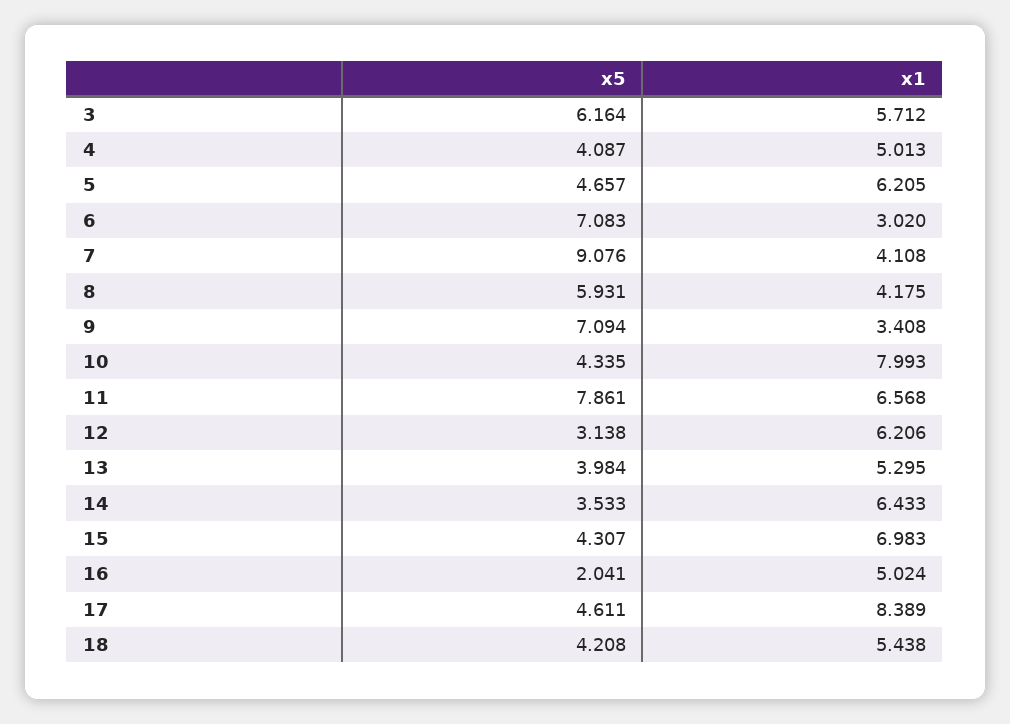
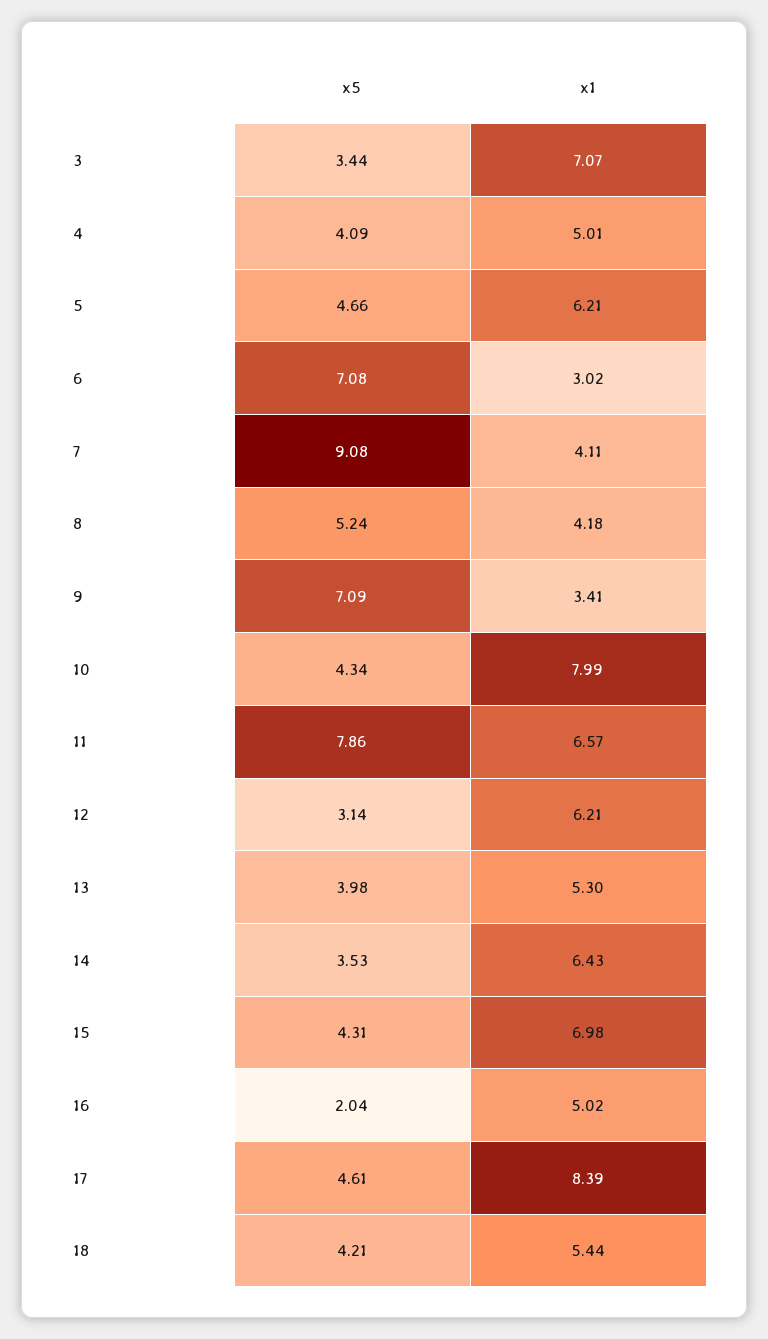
  {
    "x5": {
-     "3": 6.164,
+     "3": 3.44,
      "4": 4.087,
      "5": 4.657,
      "6": 7.083,
      "7": 9.076,
-     "8": 5.931,
+     "8": 5.24,
      "9": 7.094,
      "10": 4.335,
      "11": 7.861,
      "12": 3.138,
      "13": 3.984,
      "14": 3.533,
      "15": 4.307,
      "16": 2.041,
      "17": 4.611,
      "18": 4.208
    },
    "x1": {
-     "3": 5.712,
+     "3": 7.07,
      "4": 5.013,
      "5": 6.205,
      "6": 3.02,
      "7": 4.108,
      "8": 4.175,
      "9": 3.408,
      "10": 7.993,
      "11": 6.568,
      "12": 6.206,
      "13": 5.295,
      "14": 6.433,
      "15": 6.983,
      "16": 5.024,
      "17": 8.389,
      "18": 5.438
    }
  }

